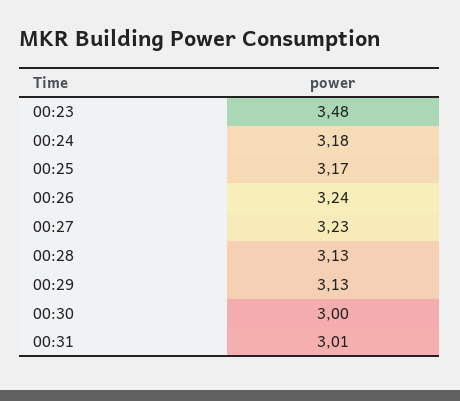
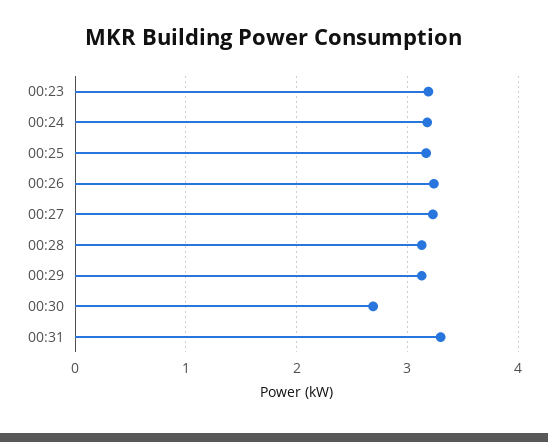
  {
-   "00:23": 3.48,
+   "00:23": 3.2,
    "00:24": 3.18,
    "00:25": 3.17,
    "00:26": 3.24,
    "00:27": 3.23,
    "00:28": 3.13,
    "00:29": 3.13,
-   "00:30": 3,
+   "00:30": 2.7,
-   "00:31": 3.01
+   "00:31": 3.3
  }

